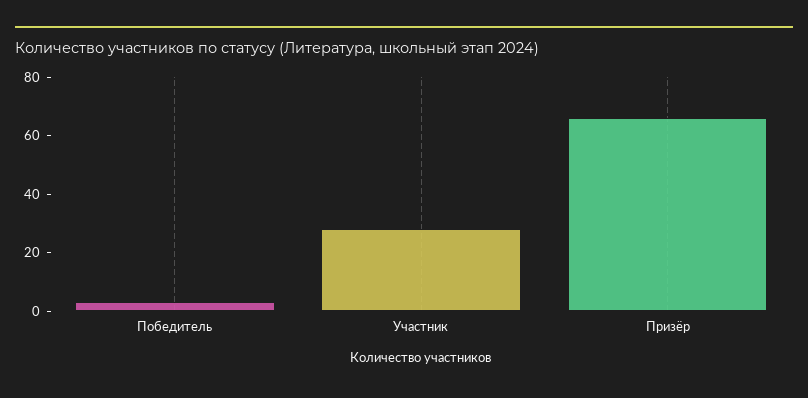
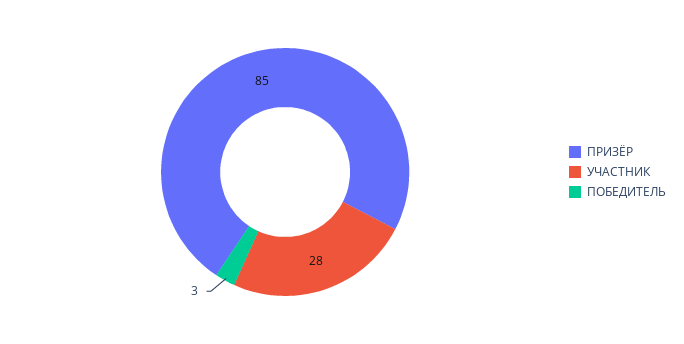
  {
    "Победитель": 3,
    "Участник": 28,
-   "Призёр": 65
+   "Призёр": 85
  }

